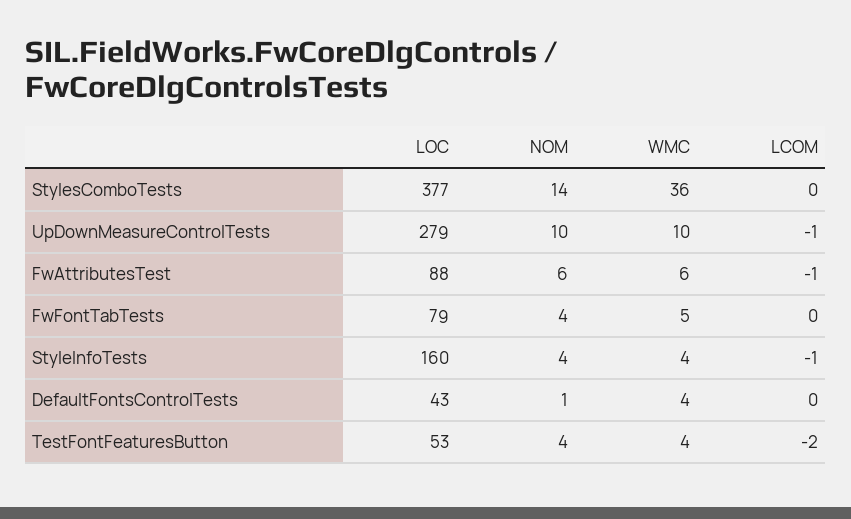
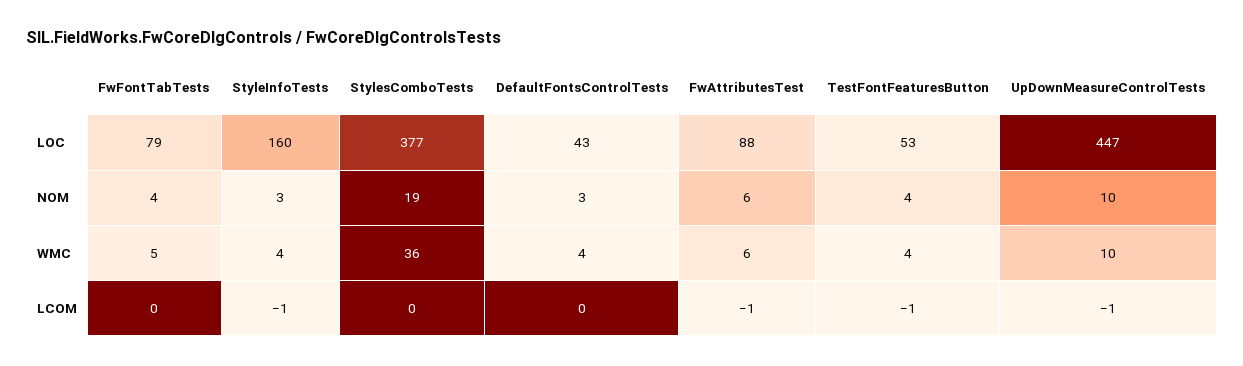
  {
    "LOC": {
      "StylesComboTests": 377,
-     "UpDownMeasureControlTests": 279,
+     "UpDownMeasureControlTests": 447,
      "FwAttributesTest": 88,
      "FwFontTabTests": 79,
      "StyleInfoTests": 160,
      "DefaultFontsControlTests": 43,
      "TestFontFeaturesButton": 53
    },
    "NOM": {
-     "StylesComboTests": 14,
+     "StylesComboTests": 19,
      "UpDownMeasureControlTests": 10,
      "FwAttributesTest": 6,
      "FwFontTabTests": 4,
-     "StyleInfoTests": 4,
+     "StyleInfoTests": 3,
-     "DefaultFontsControlTests": 1,
+     "DefaultFontsControlTests": 3,
      "TestFontFeaturesButton": 4
    },
    "WMC": {
      "StylesComboTests": 36,
      "UpDownMeasureControlTests": 10,
      "FwAttributesTest": 6,
      "FwFontTabTests": 5,
      "StyleInfoTests": 4,
      "DefaultFontsControlTests": 4,
      "TestFontFeaturesButton": 4
    },
    "LCOM": {
      "StylesComboTests": 0,
      "UpDownMeasureControlTests": -1,
      "FwAttributesTest": -1,
      "FwFontTabTests": 0,
      "StyleInfoTests": -1,
      "DefaultFontsControlTests": 0,
-     "TestFontFeaturesButton": -2
+     "TestFontFeaturesButton": -1
    }
  }

